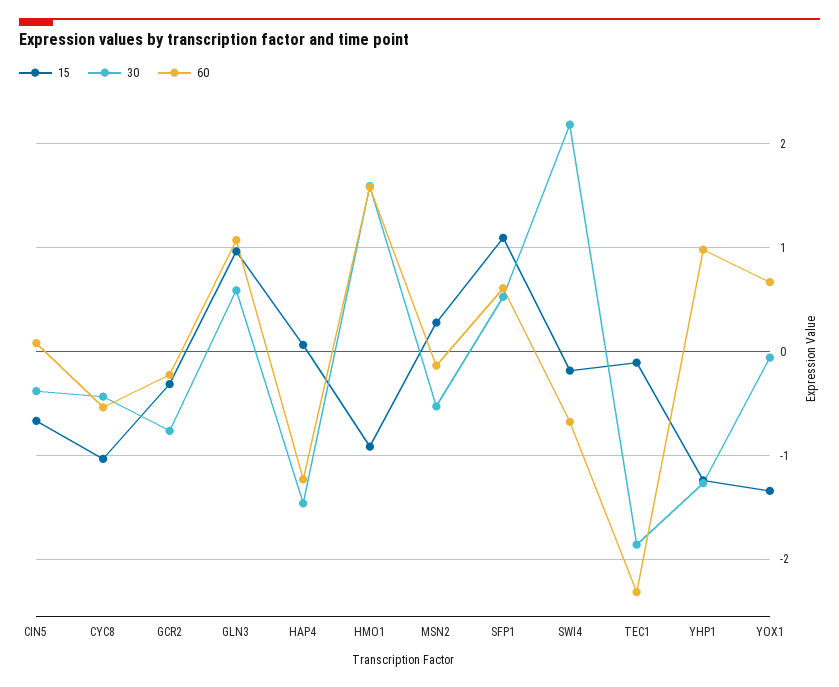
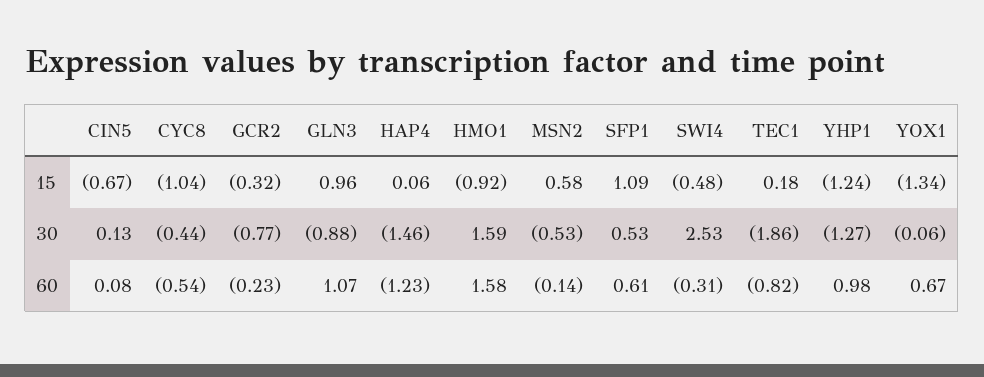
  {
    "15": {
      "CIN5": -0.67,
      "CYC8": -1.04,
      "GCR2": -0.32,
      "GLN3": 0.96,
      "HAP4": 0.06,
      "HMO1": -0.92,
-     "MSN2": 0.3,
+     "MSN2": 0.58,
      "SFP1": 1.09,
-     "SWI4": -0.2,
+     "SWI4": -0.48,
-     "TEC1": -0.1,
+     "TEC1": 0.18,
      "YHP1": -1.24,
      "YOX1": -1.34
    },
    "30": {
-     "CIN5": -0.4,
+     "CIN5": 0.13,
      "CYC8": -0.44,
      "GCR2": -0.77,
-     "GLN3": 0.6,
+     "GLN3": -0.88,
      "HAP4": -1.46,
      "HMO1": 1.59,
      "MSN2": -0.53,
      "SFP1": 0.53,
-     "SWI4": 2.2,
+     "SWI4": 2.53,
      "TEC1": -1.86,
      "YHP1": -1.27,
      "YOX1": -0.06
    },
    "60": {
      "CIN5": 0.08,
      "CYC8": -0.54,
      "GCR2": -0.23,
      "GLN3": 1.07,
      "HAP4": -1.23,
      "HMO1": 1.58,
      "MSN2": -0.14,
      "SFP1": 0.61,
-     "SWI4": -0.7,
+     "SWI4": -0.31,
-     "TEC1": -2.3,
+     "TEC1": -0.82,
      "YHP1": 0.98,
      "YOX1": 0.67
    }
  }

